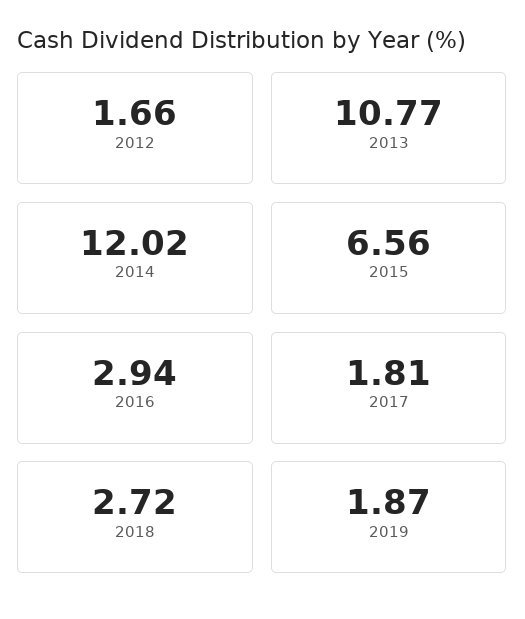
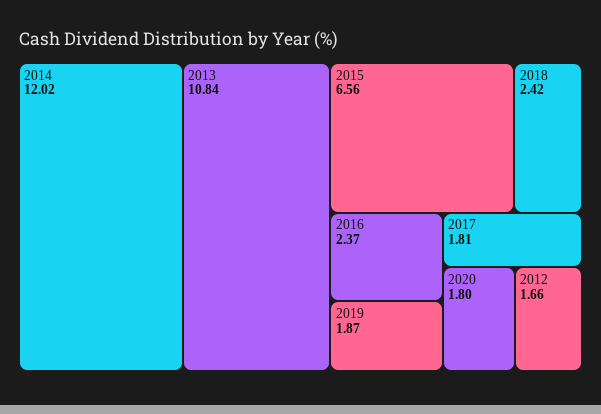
  {
    "2012": 1.66,
-   "2013": 10.77,
+   "2013": 10.84,
    "2014": 12.02,
    "2015": 6.56,
-   "2016": 2.94,
+   "2016": 2.37,
    "2017": 1.81,
-   "2018": 2.72,
+   "2018": 2.42,
-   "2019": 1.87
+   "2019": 1.87,
+   "2020": 1.8
  }

